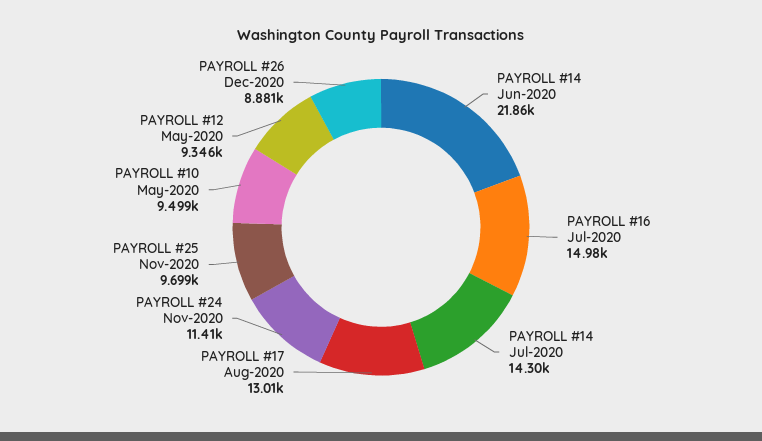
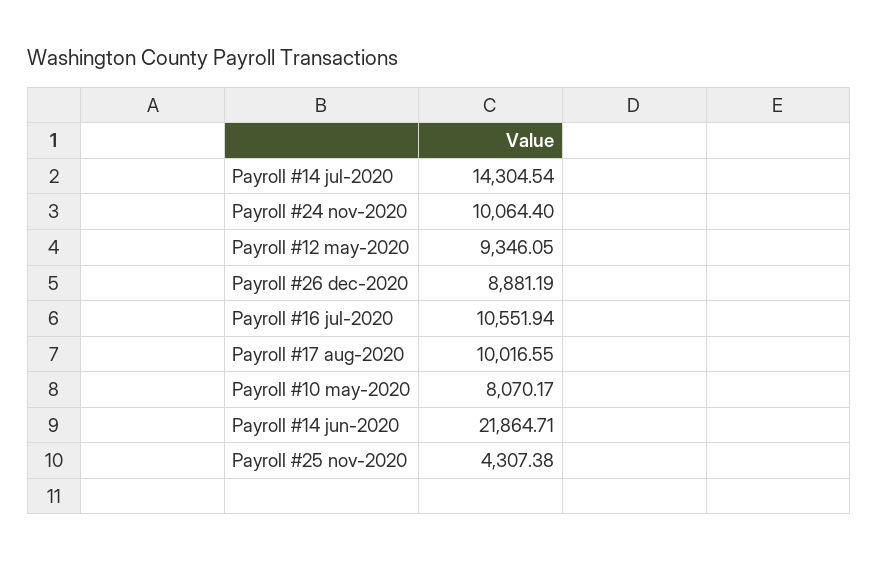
  {
    "PAYROLL #14 Jun-2020": 21864.71,
-   "PAYROLL #16 Jul-2020": 14980,
+   "PAYROLL #16 Jul-2020": 10551.94,
    "PAYROLL #14 Jul-2020": 14304.54,
-   "PAYROLL #17 Aug-2020": 13010,
+   "PAYROLL #17 Aug-2020": 10016.55,
-   "PAYROLL #24 Nov-2020": 11410,
+   "PAYROLL #24 Nov-2020": 10064.4,
-   "PAYROLL #25 Nov-2020": 9699,
+   "PAYROLL #25 Nov-2020": 4307.38,
-   "PAYROLL #10 May-2020": 9499,
+   "PAYROLL #10 May-2020": 8070.17,
    "PAYROLL #12 May-2020": 9346.05,
    "PAYROLL #26 Dec-2020": 8881.19
  }

